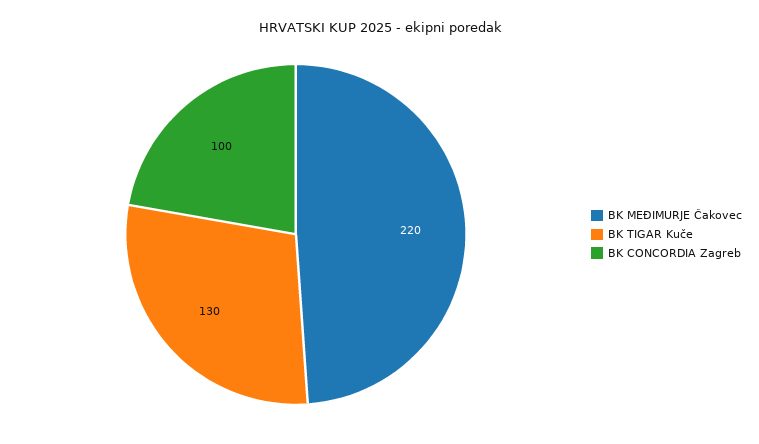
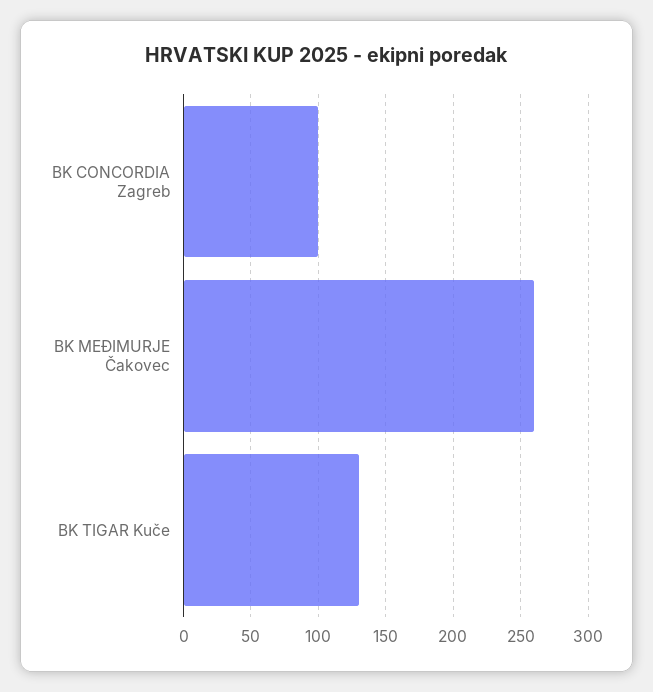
  {
-   "BK MEĐIMURJE Čakovec": 220,
+   "BK MEĐIMURJE Čakovec": 260,
    "BK TIGAR Kuče": 130,
    "BK CONCORDIA Zagreb": 100
  }

